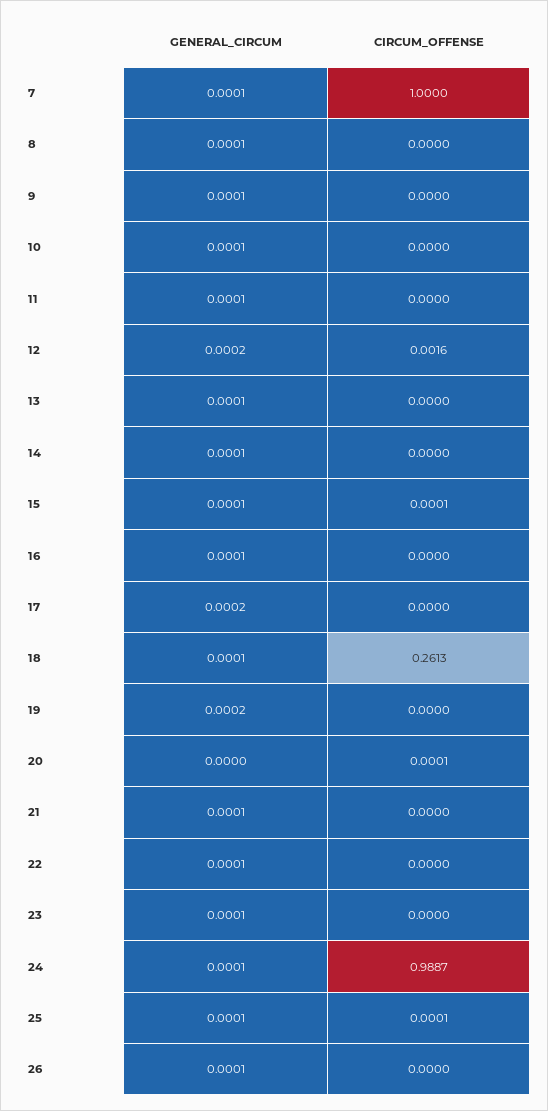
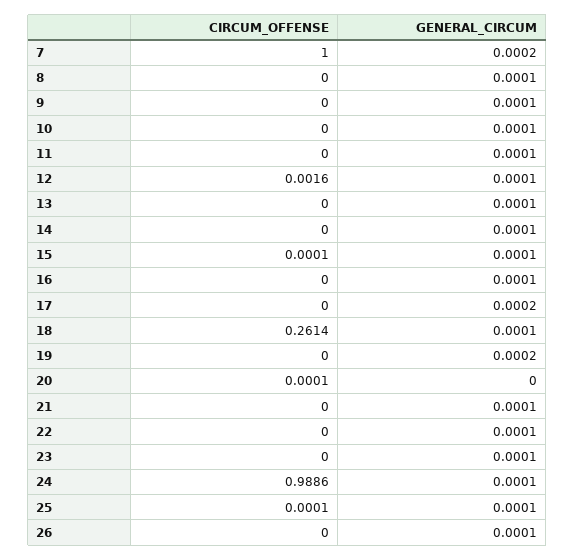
  {
    "GENERAL_CIRCUM": {
-     "7": 0.0001,
+     "7": 0.0002,
      "8": 0.0001,
      "9": 0.0001,
      "10": 0.0001,
      "11": 0.0001,
-     "12": 0.0002,
+     "12": 0.0001,
      "13": 0.0001,
      "14": 0.0001,
      "15": 0.0001,
      "16": 0.0001,
      "17": 0.0002,
      "18": 0.0001,
      "19": 0.0002,
      "20": 0,
      "21": 0.0001,
      "22": 0.0001,
      "23": 0.0001,
      "24": 0.0001,
      "25": 0.0001,
      "26": 0.0001
    },
    "CIRCUM_OFFENSE": {
      "7": 1,
      "8": 0,
      "9": 0,
      "10": 0,
      "11": 0,
      "12": 0.0016,
      "13": 0,
      "14": 0,
      "15": 0.0001,
      "16": 0,
      "17": 0,
-     "18": 0.2613,
+     "18": 0.2614,
      "19": 0,
      "20": 0.0001,
      "21": 0,
      "22": 0,
      "23": 0,
-     "24": 0.9887,
+     "24": 0.9886,
      "25": 0.0001,
      "26": 0
    }
  }

